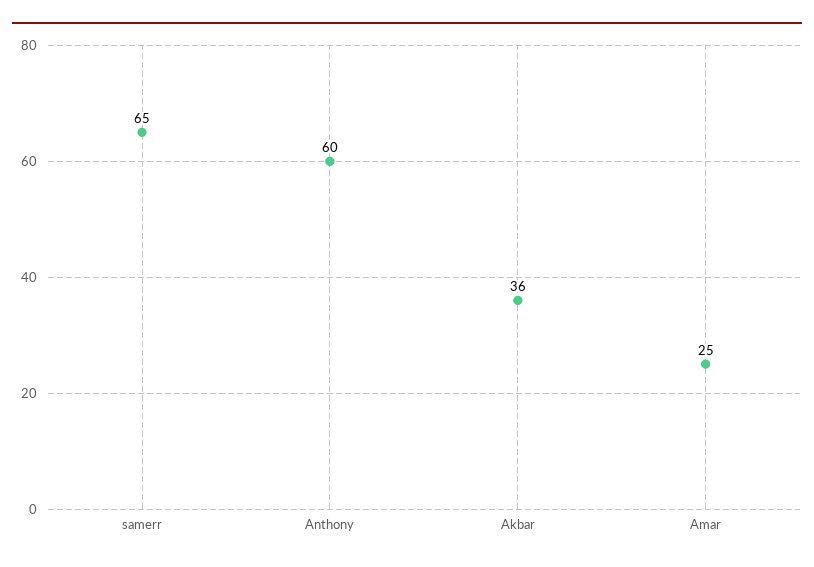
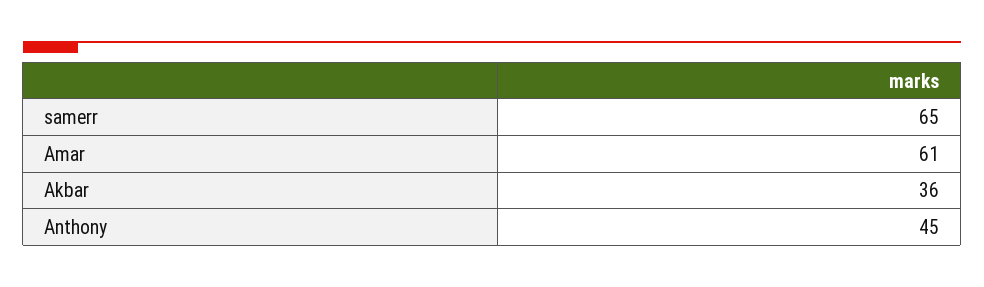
  {
    "samerr": 65,
-   "Anthony": 60,
+   "Anthony": 45,
    "Akbar": 36,
-   "Amar": 25
+   "Amar": 61
  }

